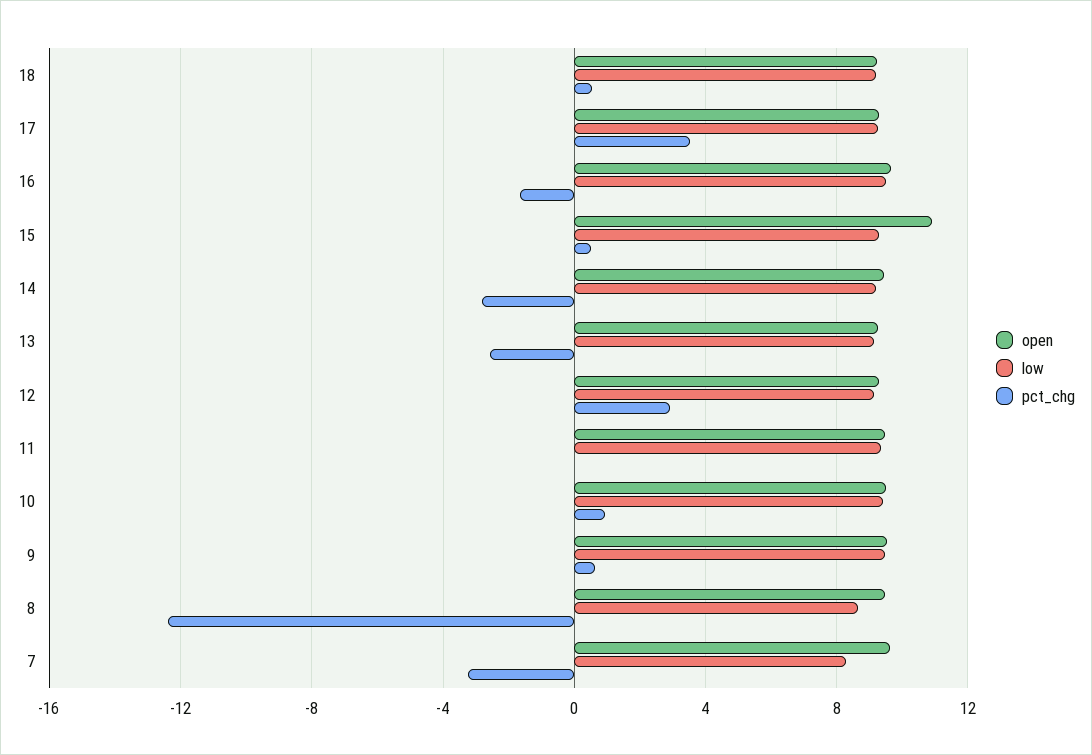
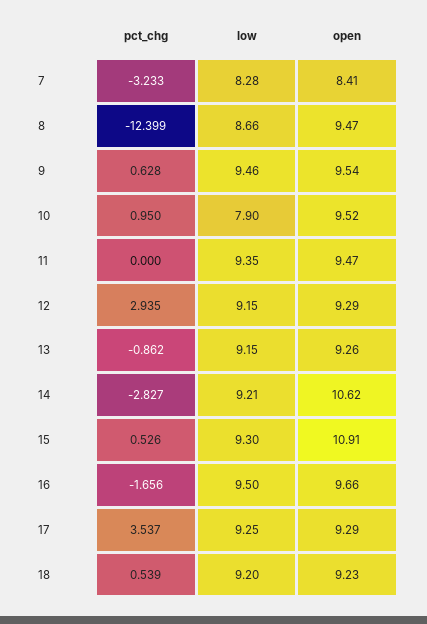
  {
    "open": {
      "18": 9.23,
      "17": 9.29,
      "16": 9.66,
      "15": 10.91,
-     "14": 9.5,
+     "14": 10.62,
      "13": 9.26,
      "12": 9.29,
      "11": 9.47,
      "10": 9.52,
      "9": 9.54,
      "8": 9.47,
-     "7": 9.5
+     "7": 8.41
    },
    "low": {
      "18": 9.2,
      "17": 9.25,
      "16": 9.5,
      "15": 9.3,
      "14": 9.21,
      "13": 9.15,
      "12": 9.15,
      "11": 9.35,
-     "10": 9.5,
+     "10": 7.9,
      "9": 9.46,
      "8": 8.66,
      "7": 8.28
    },
    "pct_chg": {
      "18": 0.539,
      "17": 3.537,
      "16": -1.656,
      "15": 0.526,
      "14": -2.827,
-     "13": -2.5,
+     "13": -0.862,
      "12": 2.935,
      "11": 0,
      "10": 0.95,
      "9": 0.628,
      "8": -12.399,
      "7": -3.233
    }
  }

